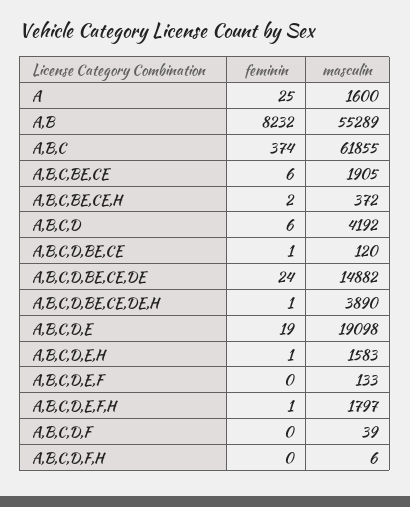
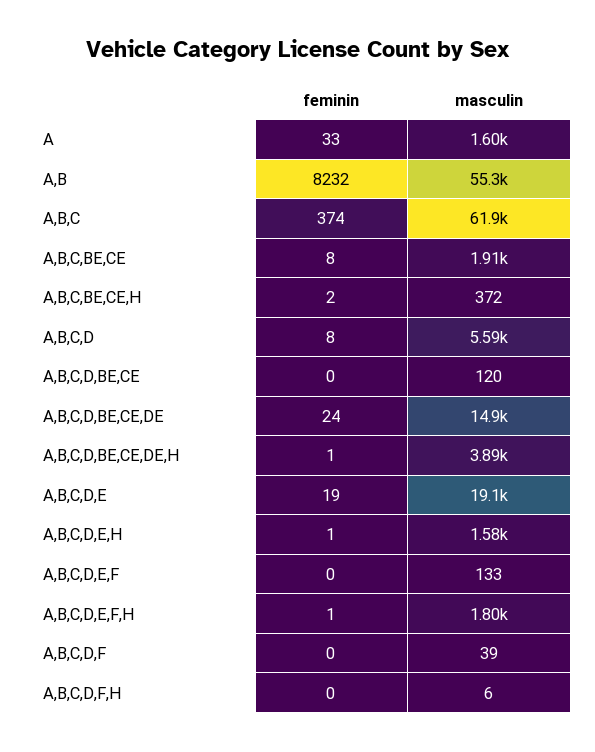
  {
    "feminin": {
-     "A": 25,
+     "A": 33,
      "A,B": 8232,
      "A,B,C": 374,
-     "A,B,C,BE,CE": 6,
+     "A,B,C,BE,CE": 8,
      "A,B,C,BE,CE,H": 2,
-     "A,B,C,D": 6,
+     "A,B,C,D": 8,
-     "A,B,C,D,BE,CE": 1,
+     "A,B,C,D,BE,CE": 0,
      "A,B,C,D,BE,CE,DE": 24,
      "A,B,C,D,BE,CE,DE,H": 1,
      "A,B,C,D,E": 19,
      "A,B,C,D,E,H": 1,
      "A,B,C,D,E,F": 0,
      "A,B,C,D,E,F,H": 1,
      "A,B,C,D,F": 0,
      "A,B,C,D,F,H": 0
    },
    "masculin": {
      "A": 1600,
      "A,B": 55289,
      "A,B,C": 61855,
      "A,B,C,BE,CE": 1905,
      "A,B,C,BE,CE,H": 372,
-     "A,B,C,D": 4192,
+     "A,B,C,D": 5590,
      "A,B,C,D,BE,CE": 120,
      "A,B,C,D,BE,CE,DE": 14882,
      "A,B,C,D,BE,CE,DE,H": 3890,
      "A,B,C,D,E": 19098,
      "A,B,C,D,E,H": 1583,
      "A,B,C,D,E,F": 133,
      "A,B,C,D,E,F,H": 1797,
      "A,B,C,D,F": 39,
      "A,B,C,D,F,H": 6
    }
  }

